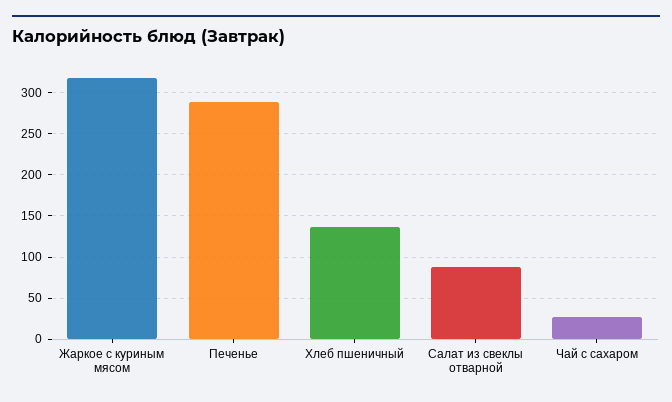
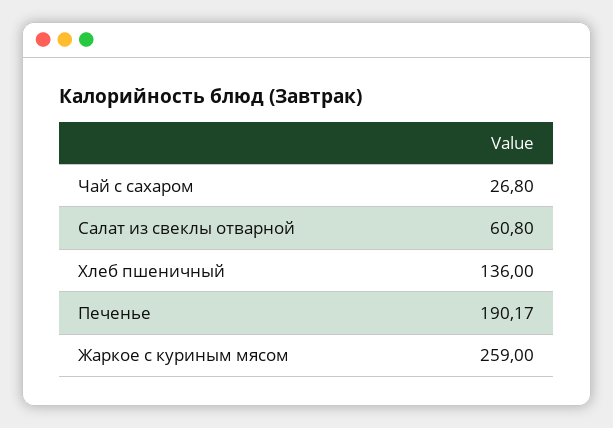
  {
-   "Жаркое с куриным мясом": 320,
+   "Жаркое с куриным мясом": 259,
-   "Печенье": 290,
+   "Печенье": 190.17,
    "Хлеб пшеничный": 136,
-   "Салат из свеклы отварной": 90,
+   "Салат из свеклы отварной": 60.8,
    "Чай с сахаром": 26.8
  }

